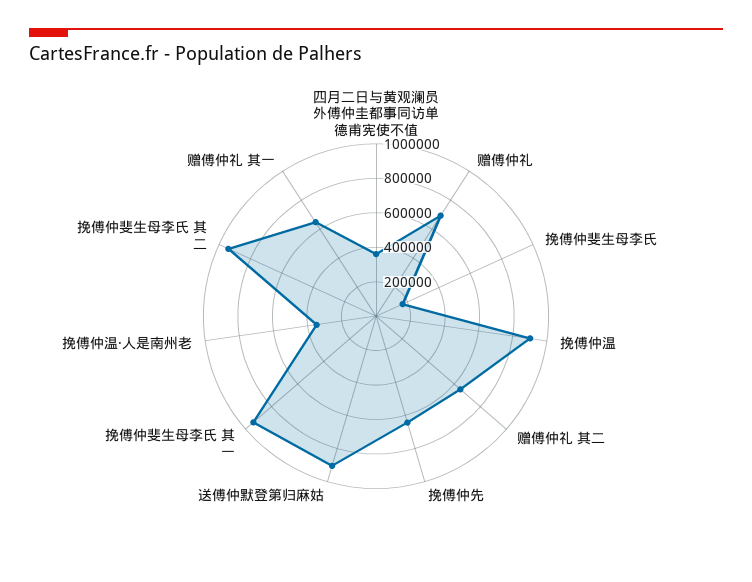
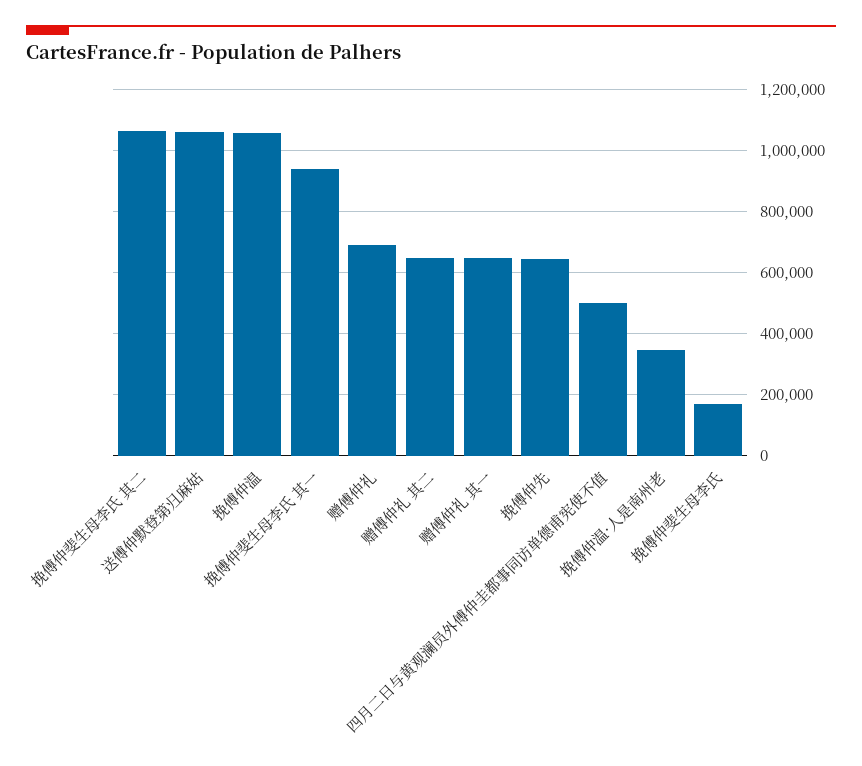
  {
-   "四月二日与黄观澜员外傅仲圭都事同访单德甫宪使不值": 350000,
+   "四月二日与黄观澜员外傅仲圭都事同访单德甫宪使不值": 500000,
    "赠傅仲礼": 700000,
    "挽傅仲斐生母李氏": 180000,
-   "挽傅仲温": 900000,
+   "挽傅仲温": 1060000,
    "赠傅仲礼 其二": 640000,
    "挽傅仲先": 640000,
-   "送傅仲默登第归麻姑": 900000,
+   "送傅仲默登第归麻姑": 1060000,
    "挽傅仲斐生母李氏 其一": 940000,
    "挽傅仲温·人是南州老": 340000,
-   "挽傅仲斐生母李氏 其二": 950000,
+   "挽傅仲斐生母李氏 其二": 1060000,
    "赠傅仲礼 其一": 640000
  }

